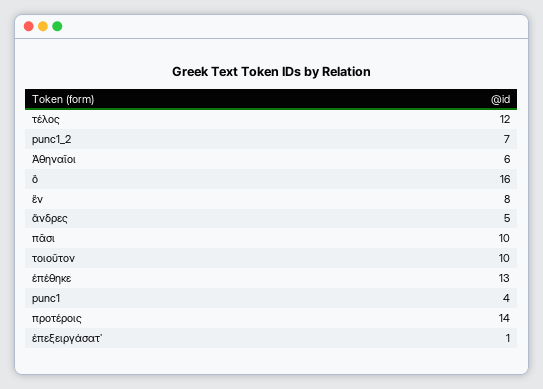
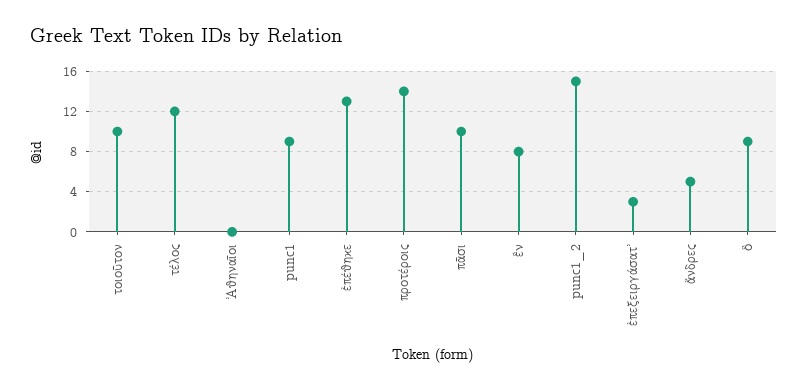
  {
    "τέλος": 12,
-   "punc1_2": 7,
+   "punc1_2": 15,
-   "Ἀθηναῖοι": 6,
+   "Ἀθηναῖοι": 0,
-   "ὃ": 16,
+   "ὃ": 9,
    "ἓν": 8,
    "ἄνδρες": 5,
    "πᾶσι": 10,
    "τοιοῦτον": 10,
    "ἐπέθηκε": 13,
-   "punc1": 4,
+   "punc1": 9,
    "προτέροις": 14,
-   "ἐπεξειργάσατ᾽": 1
+   "ἐπεξειργάσατ᾽": 3
  }

